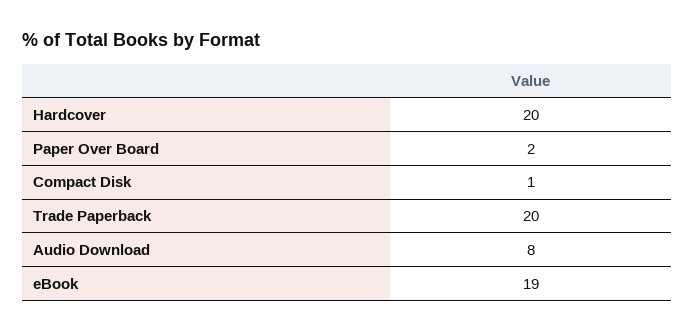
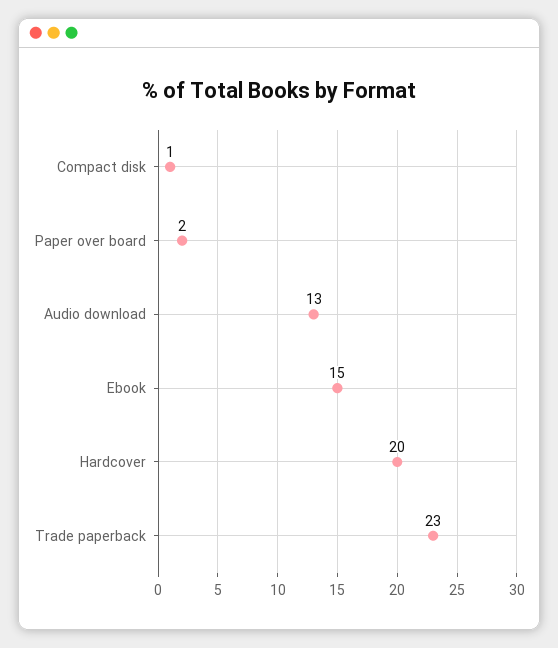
  {
    "Hardcover": 20,
    "Paper Over Board": 2,
    "Compact Disk": 1,
-   "Trade Paperback": 20,
+   "Trade Paperback": 23,
-   "Audio Download": 8,
+   "Audio Download": 13,
-   "eBook": 19
+   "eBook": 15
  }

